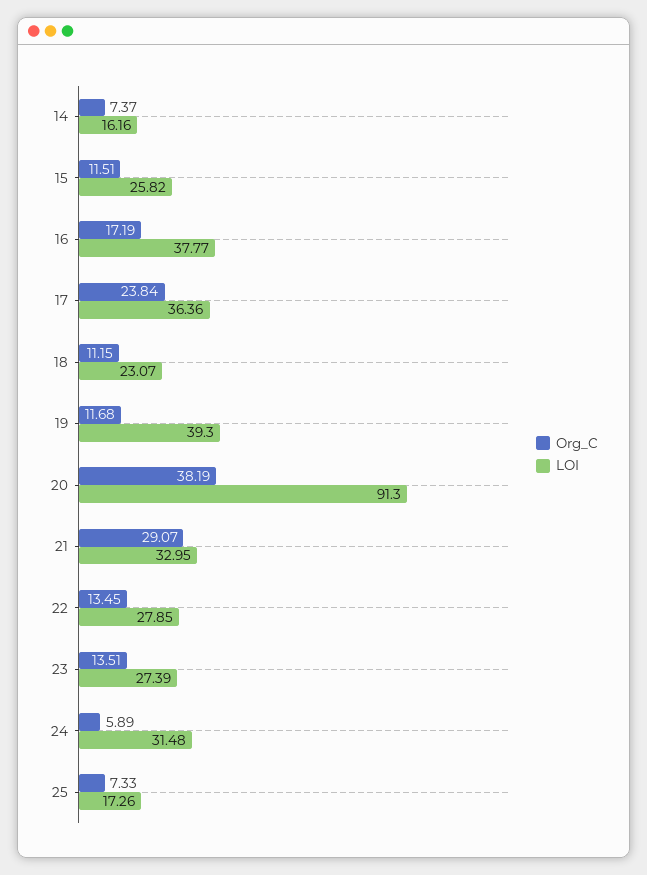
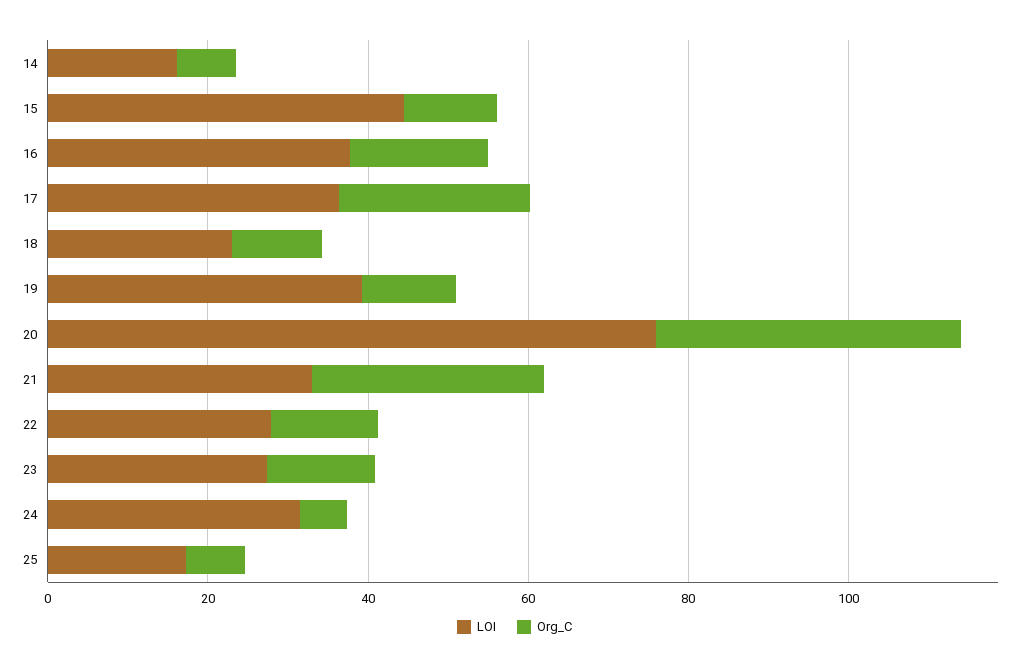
  {
    "Org_C": {
      "14": 7.37,
      "15": 11.51,
      "16": 17.19,
      "17": 23.84,
      "18": 11.15,
      "19": 11.68,
      "20": 38.19,
      "21": 29.07,
      "22": 13.45,
      "23": 13.51,
      "24": 5.89,
      "25": 7.33
    },
    "LOI": {
      "14": 16.16,
-     "15": 25.82,
+     "15": 45,
      "16": 37.77,
      "17": 36.36,
      "18": 23.07,
      "19": 39.3,
-     "20": 91.3,
+     "20": 75,
      "21": 32.95,
      "22": 27.85,
      "23": 27.39,
      "24": 31.48,
      "25": 17.26
    }
  }

